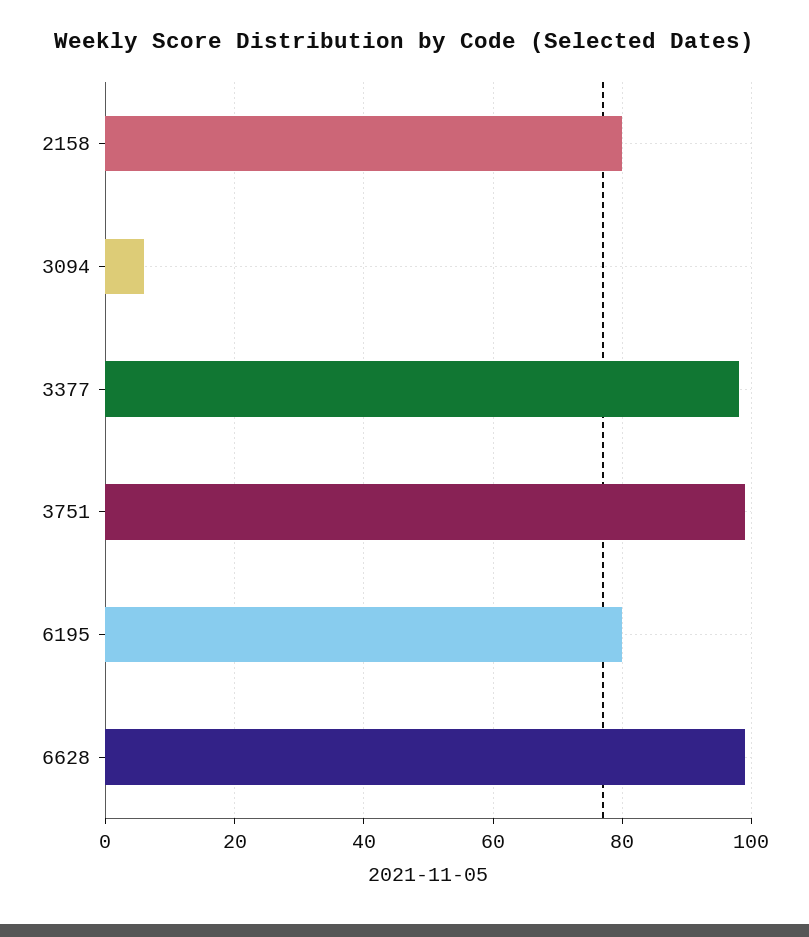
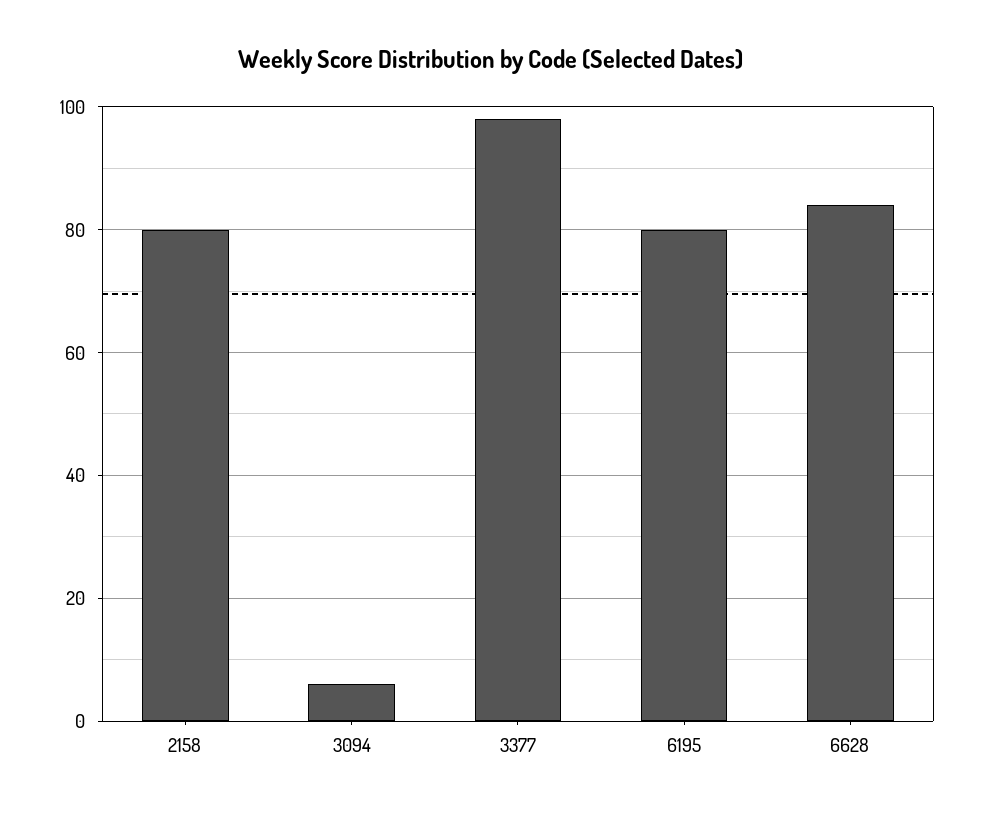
  {
    "2158": 80,
    "3094": 5,
    "3377": 100,
-   "3751": 100,
    "6195": 80,
-   "6628": 100
+   "6628": 85
  }

